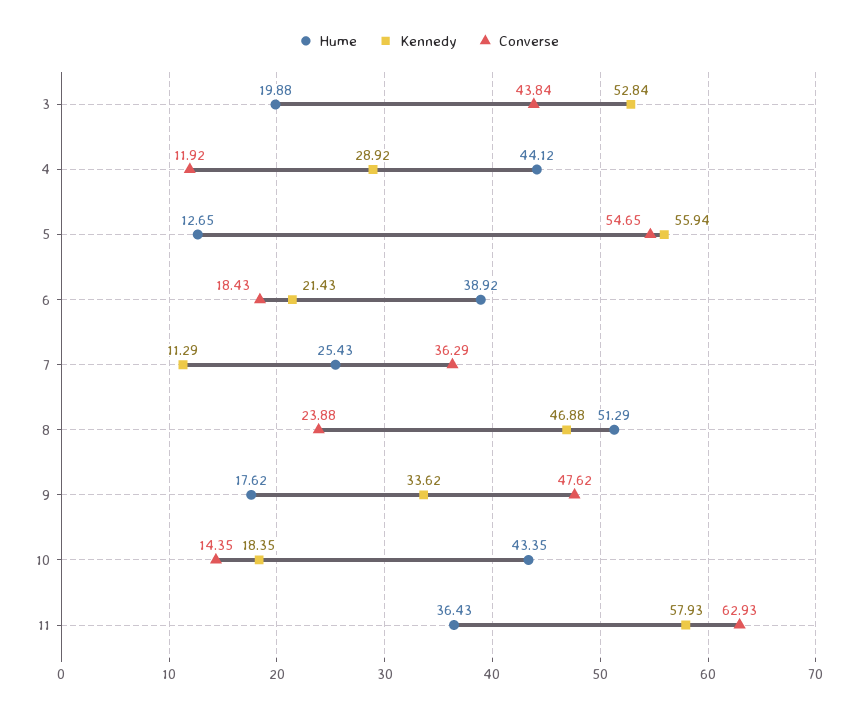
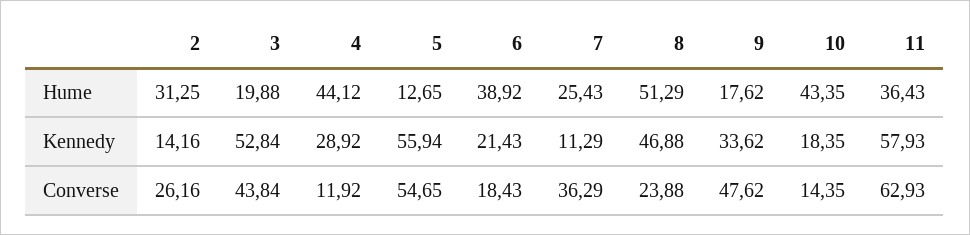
  {
    "Hume": {
      "3": 19.88,
      "4": 44.12,
      "5": 12.65,
      "6": 38.92,
      "7": 25.43,
      "8": 51.29,
      "9": 17.62,
      "10": 43.35,
-     "11": 36.43
+     "11": 36.43,
+     "2": 31.25
    },
    "Kennedy": {
      "3": 52.84,
      "4": 28.92,
      "5": 55.94,
      "6": 21.43,
      "7": 11.29,
      "8": 46.88,
      "9": 33.62,
      "10": 18.35,
-     "11": 57.93
+     "11": 57.93,
+     "2": 14.16
    },
    "Converse": {
      "3": 43.84,
      "4": 11.92,
      "5": 54.65,
      "6": 18.43,
      "7": 36.29,
      "8": 23.88,
      "9": 47.62,
      "10": 14.35,
-     "11": 62.93
+     "11": 62.93,
+     "2": 26.16
    }
  }

